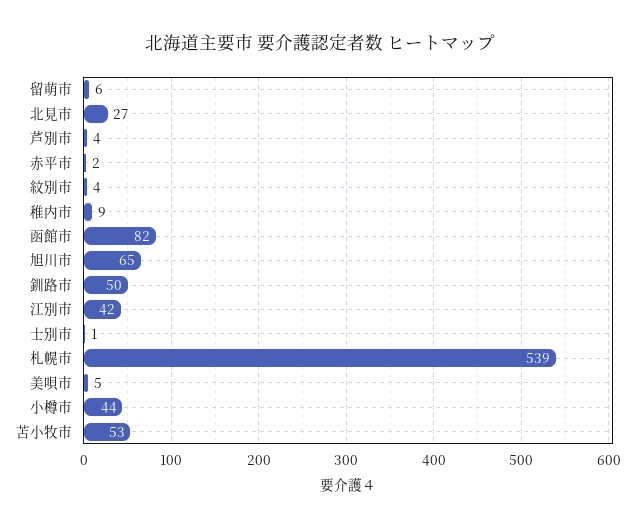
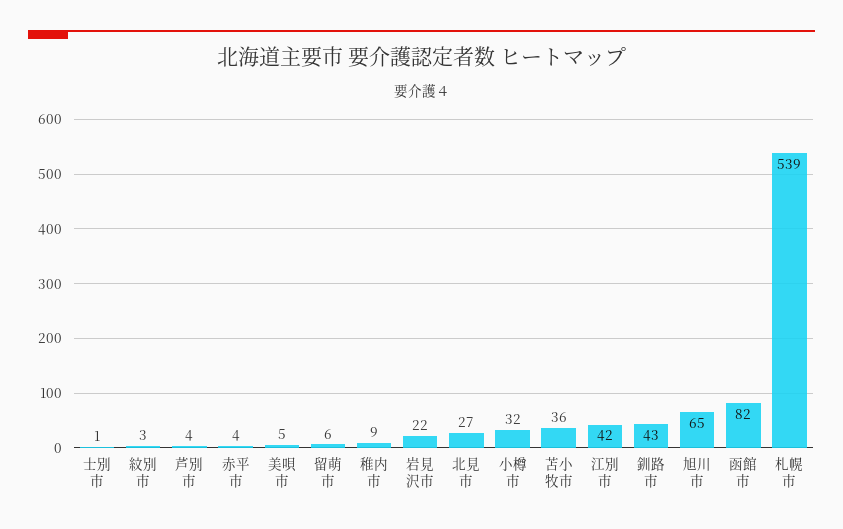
  {
    "留萌市": 6,
    "北見市": 27,
    "芦別市": 4,
-   "赤平市": 2,
+   "赤平市": 4,
-   "紋別市": 4,
+   "紋別市": 3,
    "稚内市": 9,
    "函館市": 82,
    "旭川市": 65,
-   "釧路市": 50,
+   "釧路市": 43,
    "江別市": 42,
    "士別市": 1,
    "札幌市": 539,
    "美唄市": 5,
-   "小樽市": 44,
+   "小樽市": 32,
-   "苫小牧市": 53
+   "苫小牧市": 36,
+   "岩見沢市": 22
  }

